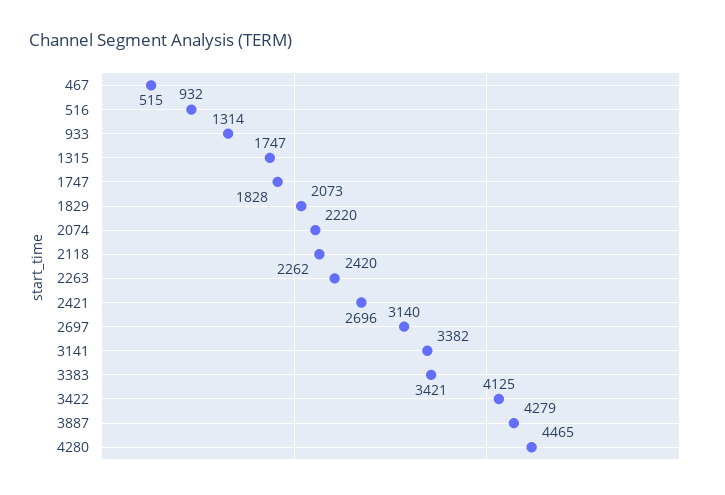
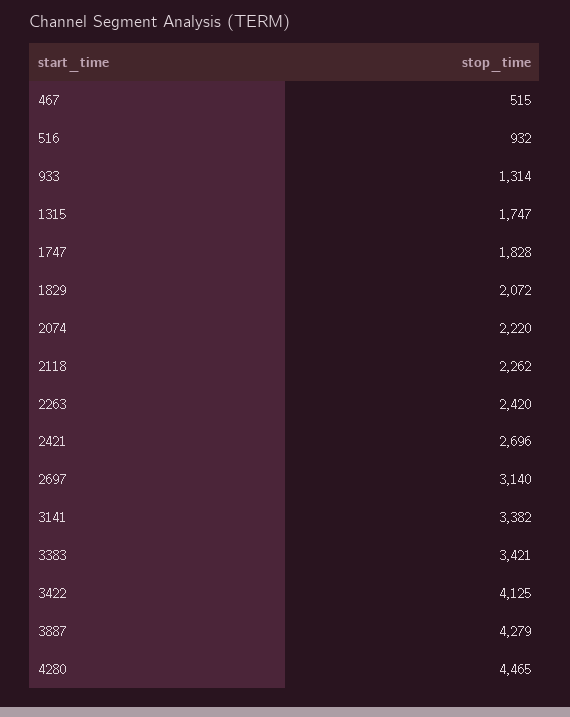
  {
    "467": 515,
    "516": 932,
    "933": 1314,
    "1315": 1747,
    "1747": 1828,
-   "1829": 2073,
+   "1829": 2072,
    "2074": 2220,
    "2118": 2262,
    "2263": 2420,
    "2421": 2696,
    "2697": 3140,
    "3141": 3382,
    "3383": 3421,
    "3422": 4125,
    "3887": 4279,
    "4280": 4465
  }

